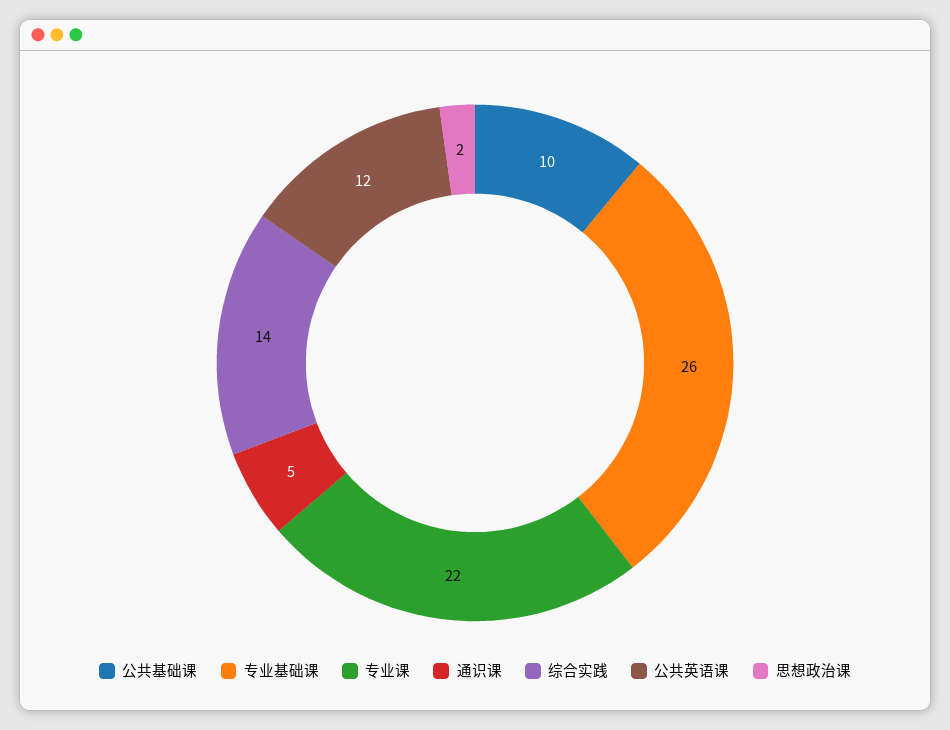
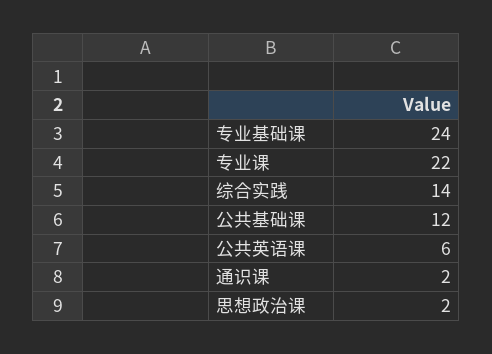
  {
-   "公共基础课": 10,
+   "公共基础课": 12,
-   "专业基础课": 26,
+   "专业基础课": 24,
    "专业课": 22,
-   "通识课": 5,
+   "通识课": 2,
    "综合实践": 14,
-   "公共英语课": 12,
+   "公共英语课": 6,
    "思想政治课": 2
  }

